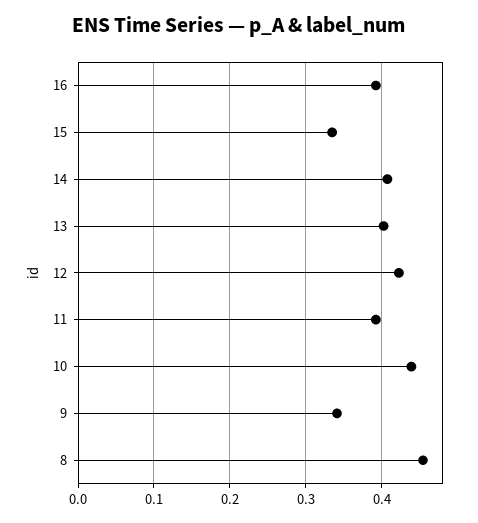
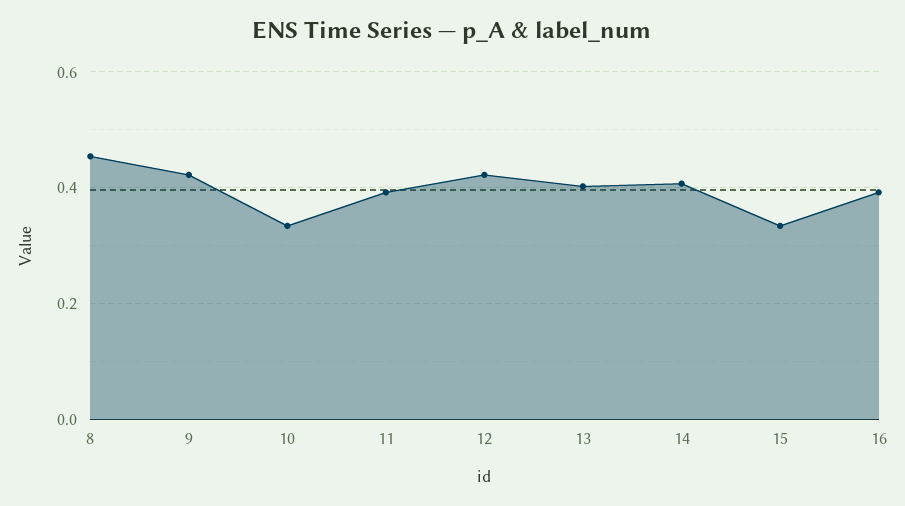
  {
    "16": 0.39,
    "15": 0.33,
    "14": 0.41,
    "13": 0.4,
    "12": 0.42,
    "11": 0.39,
-   "10": 0.44,
+   "10": 0.34,
-   "9": 0.34,
+   "9": 0.42,
    "8": 0.45
  }

